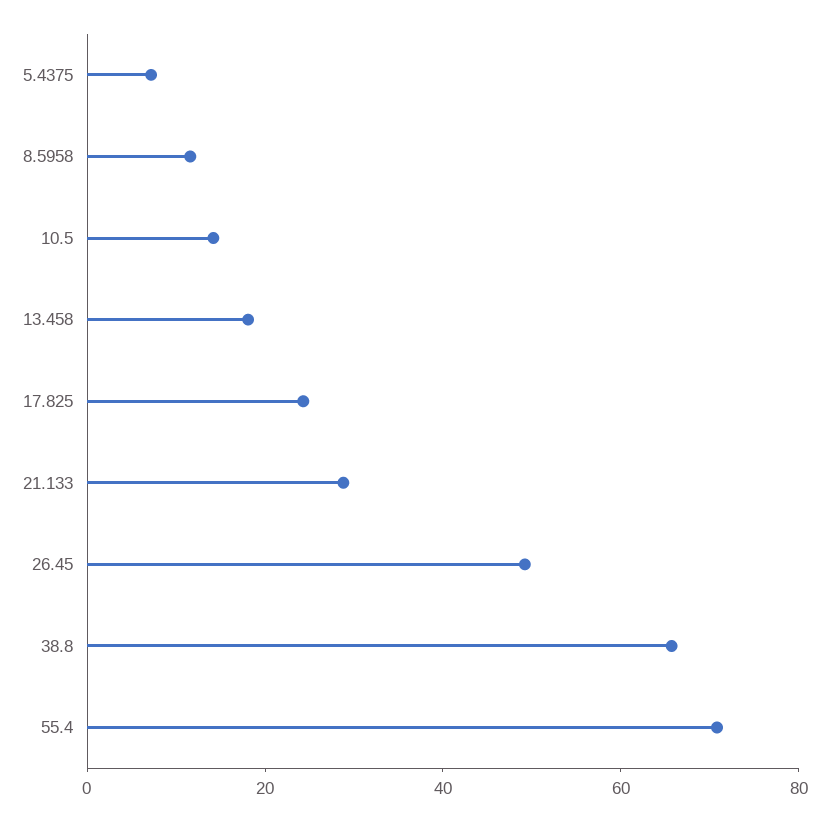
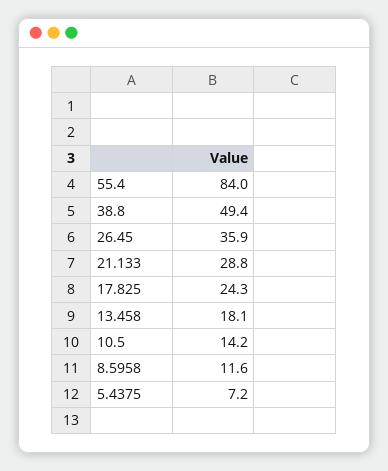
  {
    "5.4375": 7.2,
    "8.5958": 11.6,
    "10.5": 14.2,
    "13.458": 18.1,
    "17.825": 24.3,
    "21.133": 28.8,
-   "26.45": 50,
+   "26.45": 35.9,
-   "38.8": 65,
+   "38.8": 49.4,
-   "55.4": 70
+   "55.4": 84
  }

